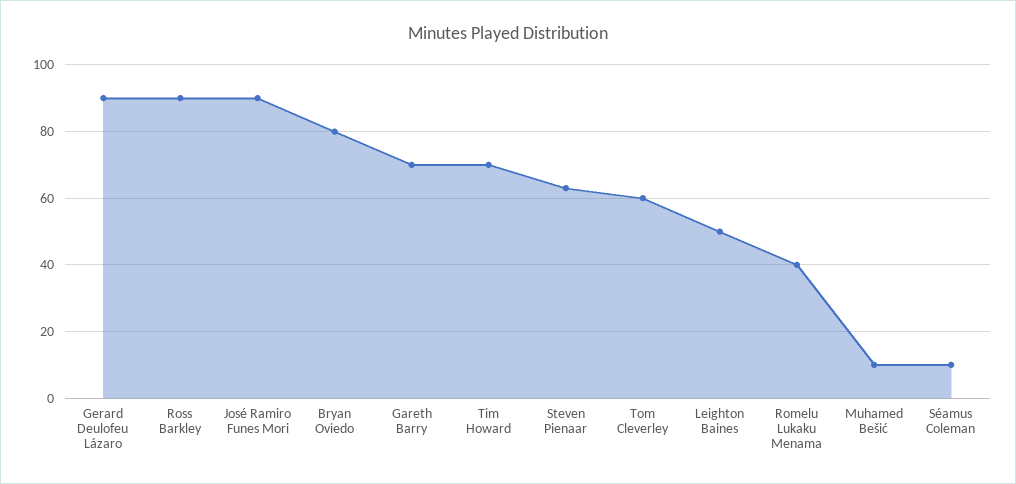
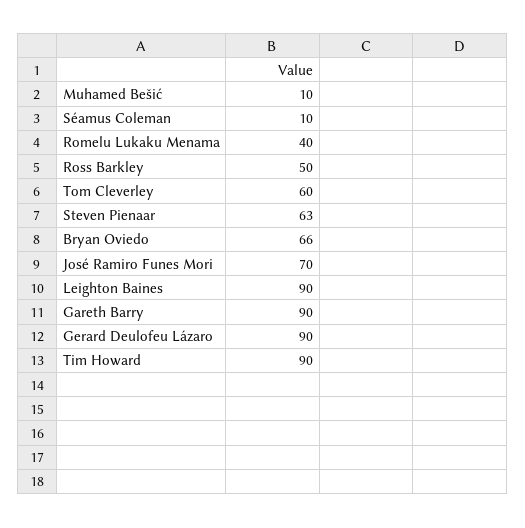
  {
    "Gerard Deulofeu Lázaro": 90,
-   "Ross Barkley": 90,
+   "Ross Barkley": 50,
-   "José Ramiro Funes Mori": 90,
+   "José Ramiro Funes Mori": 70,
-   "Bryan Oviedo": 80,
+   "Bryan Oviedo": 66,
-   "Gareth Barry": 70,
+   "Gareth Barry": 90,
-   "Tim Howard": 70,
+   "Tim Howard": 90,
    "Steven Pienaar": 63,
    "Tom Cleverley": 60,
-   "Leighton Baines": 50,
+   "Leighton Baines": 90,
    "Romelu Lukaku Menama": 40,
    "Muhamed Bešić": 10,
    "Séamus Coleman": 10
  }

